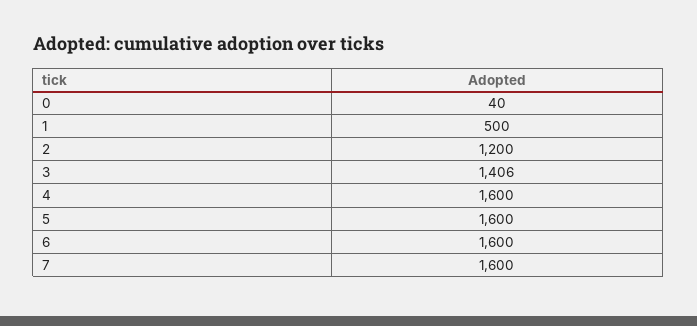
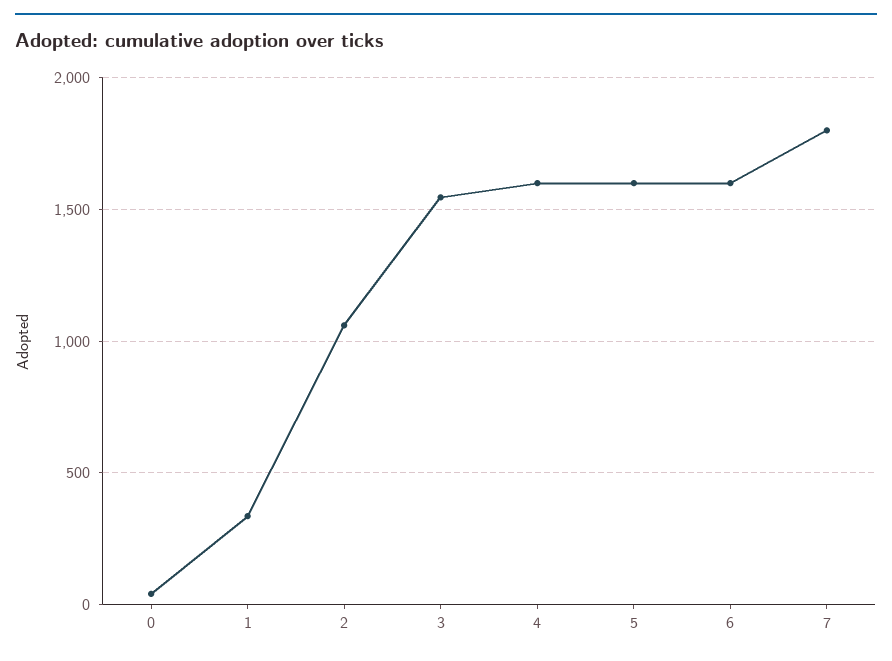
  {
    "0": 40,
-   "1": 500,
+   "1": 350,
-   "2": 1200,
+   "2": 1050,
-   "3": 1406,
+   "3": 1550,
    "4": 1600,
    "5": 1600,
    "6": 1600,
-   "7": 1600
+   "7": 1800
  }

